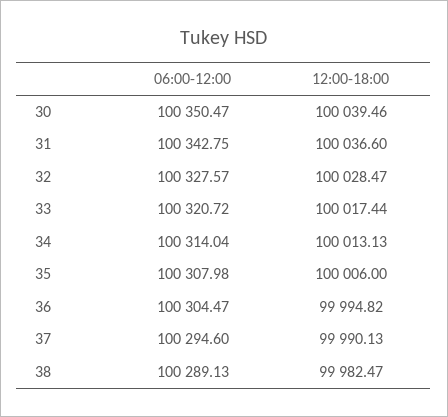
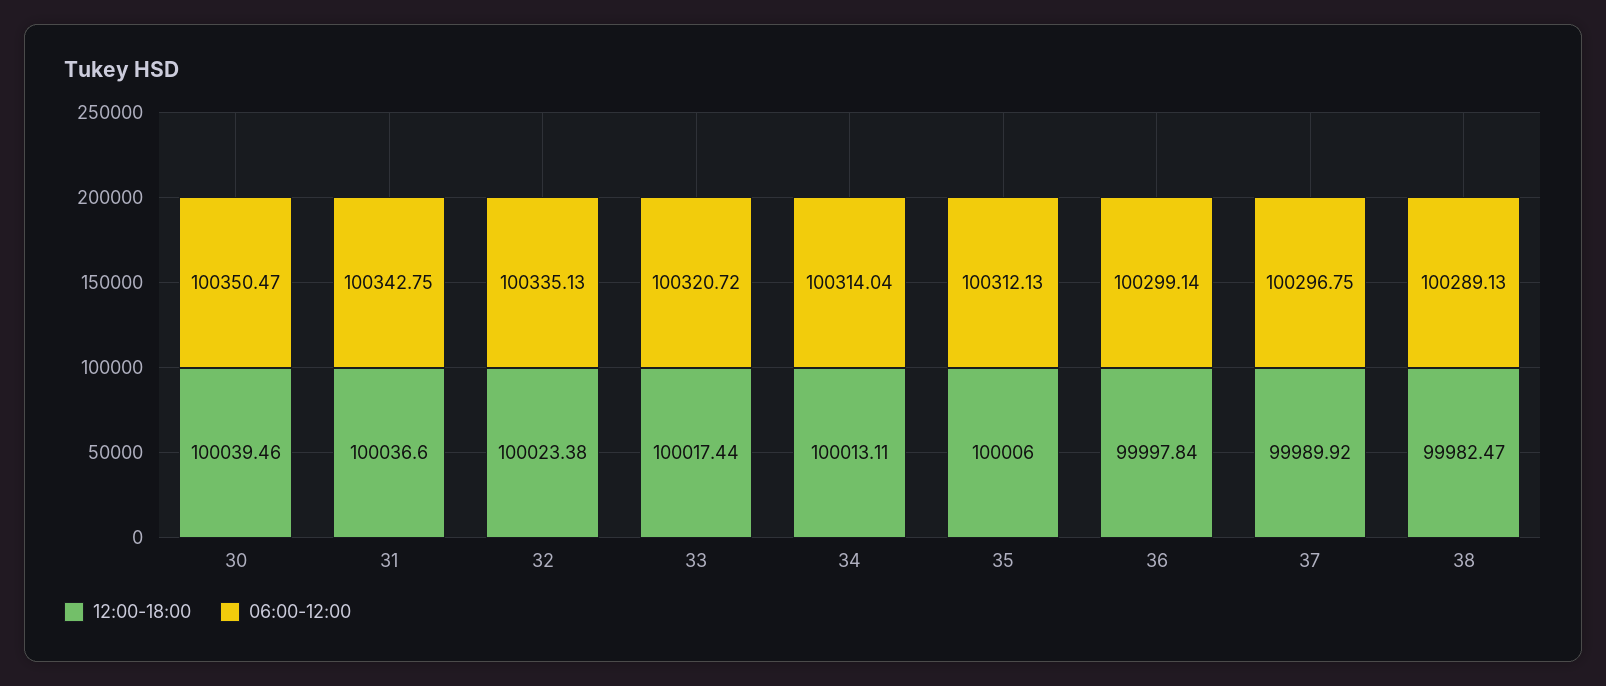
  {
    "06:00-12:00": {
      "30": 100350.47,
      "31": 100342.75,
-     "32": 100327.57,
+     "32": 100335.13,
      "33": 100320.72,
      "34": 100314.04,
-     "35": 100307.98,
+     "35": 100312.13,
-     "36": 100304.47,
+     "36": 100299.14,
-     "37": 100294.6,
+     "37": 100296.75,
      "38": 100289.13
    },
    "12:00-18:00": {
      "30": 100039.46,
      "31": 100036.6,
-     "32": 100028.47,
+     "32": 100023.38,
      "33": 100017.44,
-     "34": 100013.13,
+     "34": 100013.11,
      "35": 100006,
-     "36": 99994.82,
+     "36": 99997.84,
-     "37": 99990.13,
+     "37": 99989.92,
      "38": 99982.47
    }
  }

